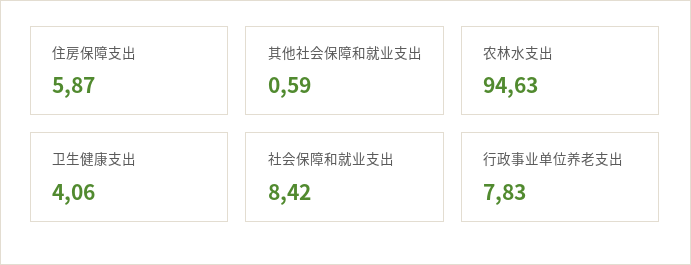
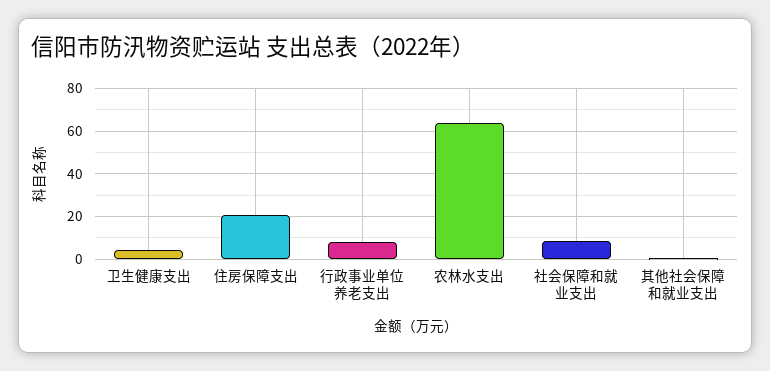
  {
-   "住房保障支出": 5.87,
+   "住房保障支出": 20,
    "其他社会保障和就业支出": 0.59,
-   "农林水支出": 94.63,
+   "农林水支出": 65,
    "卫生健康支出": 4.06,
    "社会保障和就业支出": 8.42,
    "行政事业单位养老支出": 7.83
  }

